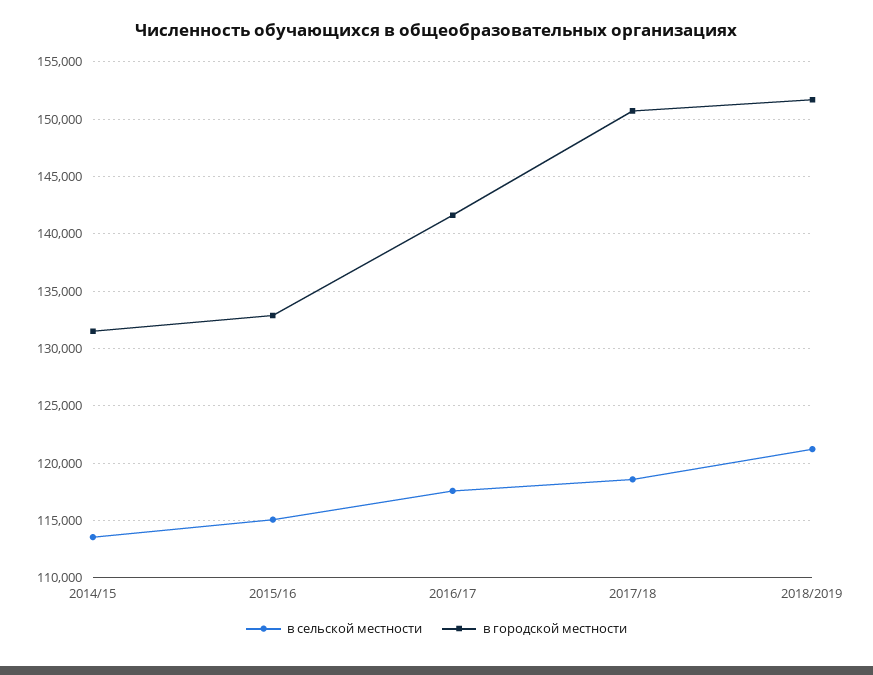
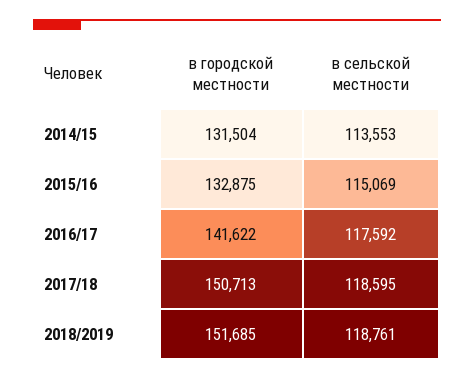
  {
    "в сельской местности": {
      "2014/15": 113553,
      "2015/16": 115069,
      "2016/17": 117592,
      "2017/18": 118595,
-     "2018/2019": 121000
+     "2018/2019": 118761
    },
    "в городской местности": {
      "2014/15": 131504,
      "2015/16": 132875,
      "2016/17": 141622,
      "2017/18": 150713,
      "2018/2019": 151685
    }
  }

